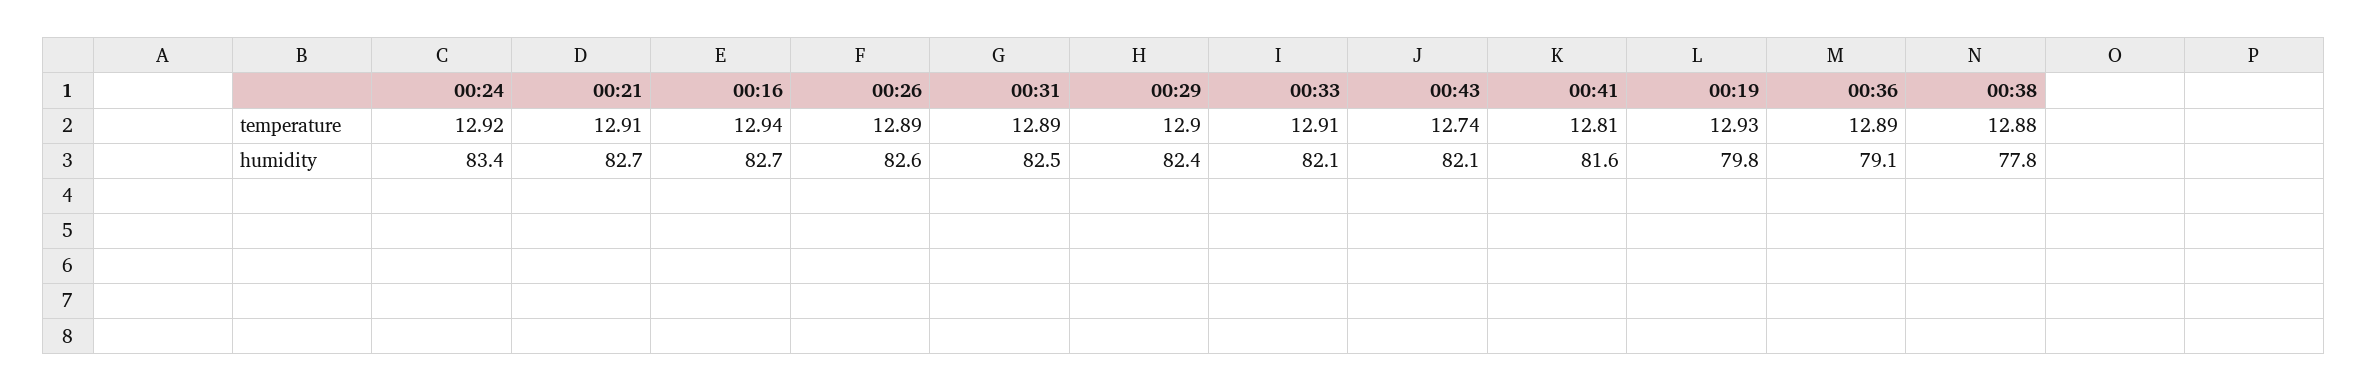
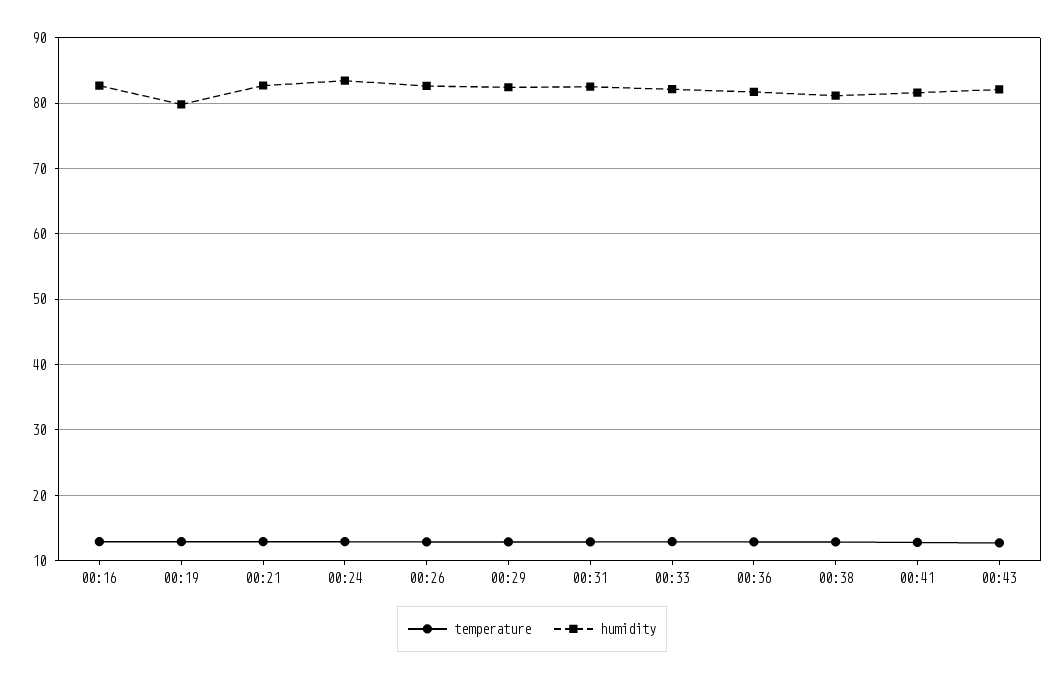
  {
    "temperature": {
      "00:24": 12.92,
      "00:21": 12.91,
      "00:16": 12.94,
      "00:26": 12.89,
      "00:31": 12.89,
      "00:29": 12.9,
      "00:33": 12.91,
      "00:43": 12.74,
      "00:41": 12.81,
      "00:19": 12.93,
      "00:36": 12.89,
      "00:38": 12.88
    },
    "humidity": {
      "00:24": 83.4,
      "00:21": 82.7,
      "00:16": 82.7,
      "00:26": 82.6,
      "00:31": 82.5,
      "00:29": 82.4,
      "00:33": 82.1,
      "00:43": 82.1,
      "00:41": 81.6,
      "00:19": 79.8,
-     "00:36": 79.1,
+     "00:36": 82,
-     "00:38": 77.8
+     "00:38": 81
    }
  }

